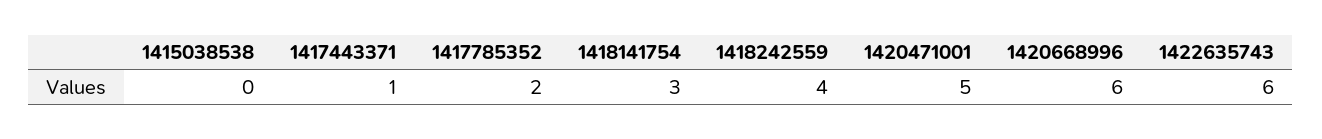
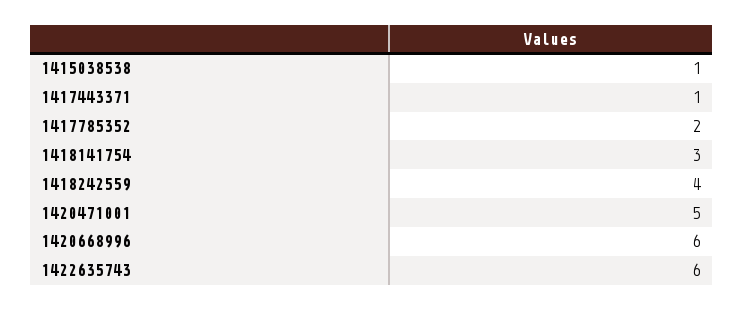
  {
-   "1415038538": 0,
+   "1415038538": 1,
    "1417443371": 1,
    "1417785352": 2,
    "1418141754": 3,
    "1418242559": 4,
    "1420471001": 5,
    "1420668996": 6,
    "1422635743": 6
  }

